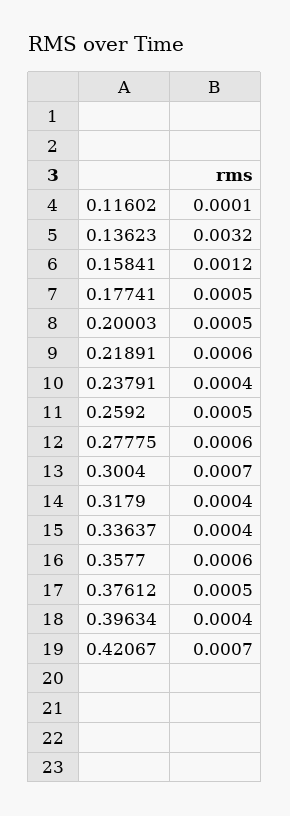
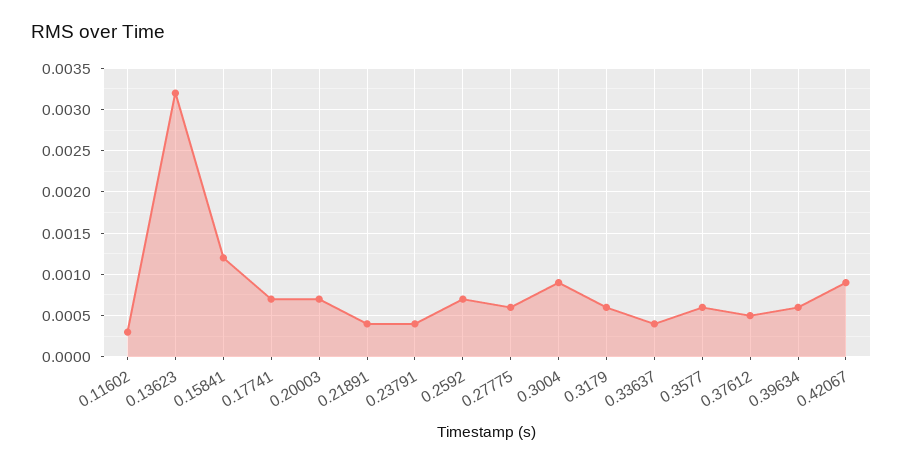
  {
-   "0.11602": 0.0001,
+   "0.11602": 0.0003,
    "0.13623": 0.0032,
    "0.15841": 0.0012,
-   "0.17741": 0.0005,
+   "0.17741": 0.0007,
-   "0.20003": 0.0005,
+   "0.20003": 0.0007,
-   "0.21891": 0.0006,
+   "0.21891": 0.0004,
    "0.23791": 0.0004,
-   "0.2592": 0.0005,
+   "0.2592": 0.0007,
    "0.27775": 0.0006,
-   "0.3004": 0.0007,
+   "0.3004": 0.0009,
-   "0.3179": 0.0004,
+   "0.3179": 0.0006,
    "0.33637": 0.0004,
    "0.3577": 0.0006,
    "0.37612": 0.0005,
-   "0.39634": 0.0004,
+   "0.39634": 0.0006,
-   "0.42067": 0.0007
+   "0.42067": 0.0009
  }

